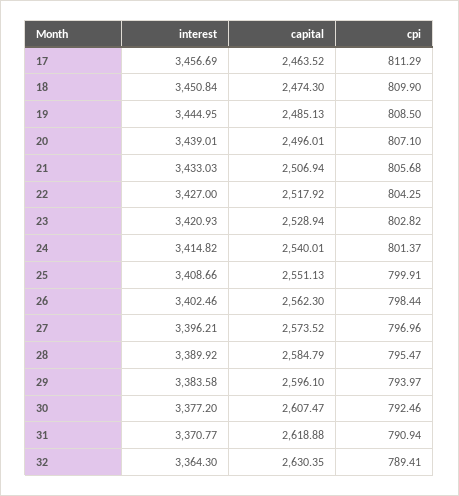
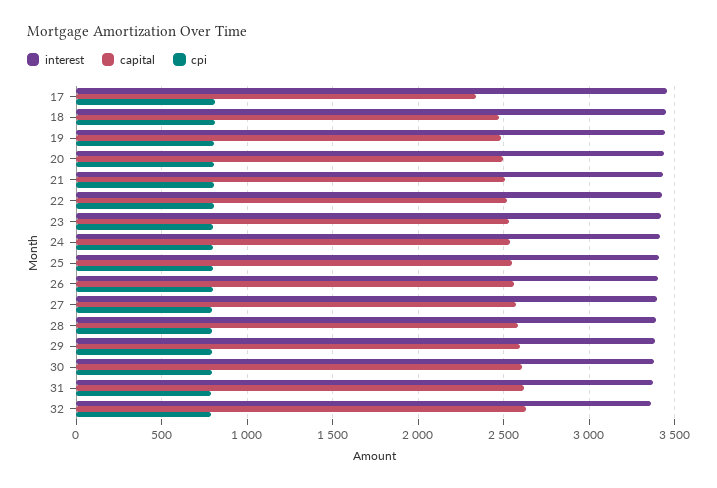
  {
    "interest": {
      "17": 3456.69,
      "18": 3450.84,
      "19": 3444.95,
      "20": 3439.01,
      "21": 3433.03,
      "22": 3427,
      "23": 3420.93,
      "24": 3414.82,
      "25": 3408.66,
      "26": 3402.46,
      "27": 3396.21,
      "28": 3389.92,
      "29": 3383.58,
      "30": 3377.2,
      "31": 3370.77,
      "32": 3364.3
    },
    "capital": {
-     "17": 2463.52,
+     "17": 2350,
      "18": 2474.3,
      "19": 2485.13,
      "20": 2496.01,
      "21": 2506.94,
      "22": 2517.92,
      "23": 2528.94,
      "24": 2540.01,
      "25": 2551.13,
      "26": 2562.3,
      "27": 2573.52,
      "28": 2584.79,
      "29": 2596.1,
      "30": 2607.47,
      "31": 2618.88,
      "32": 2630.35
    },
    "cpi": {
      "17": 811.29,
      "18": 809.9,
      "19": 808.5,
      "20": 807.1,
      "21": 805.68,
      "22": 804.25,
      "23": 802.82,
      "24": 801.37,
      "25": 799.91,
      "26": 798.44,
      "27": 796.96,
      "28": 795.47,
      "29": 793.97,
      "30": 792.46,
      "31": 790.94,
      "32": 789.41
    }
  }

